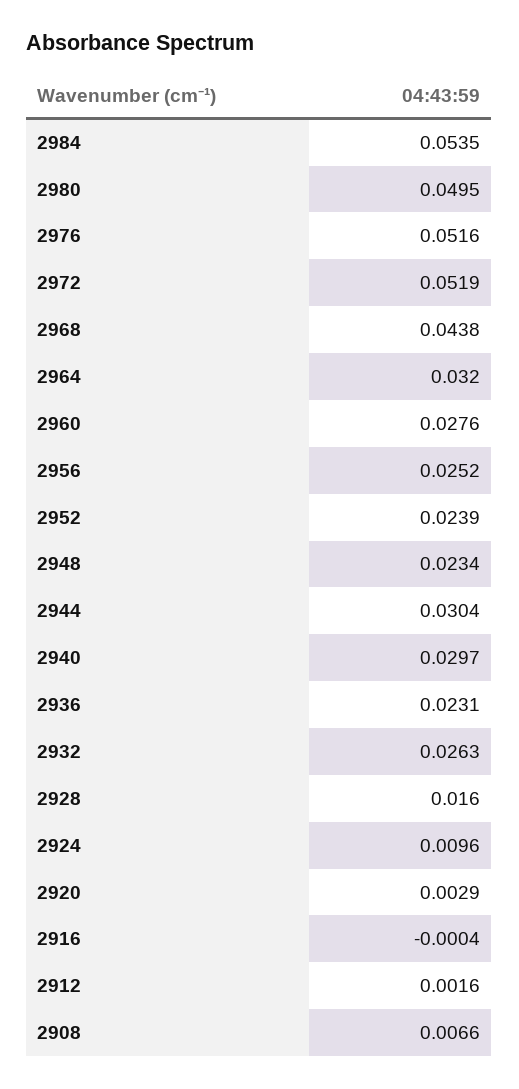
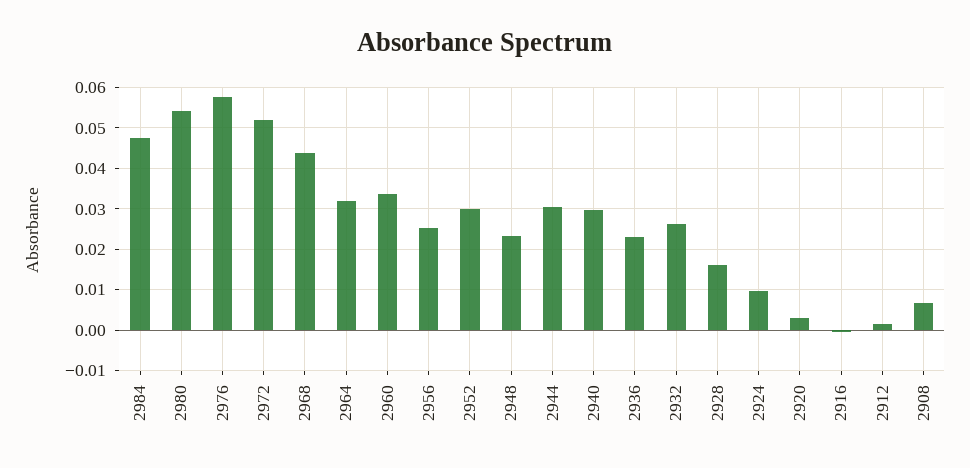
  {
-   "2984": 0.0535,
+   "2984": 0.048,
-   "2980": 0.0495,
+   "2980": 0.054,
-   "2976": 0.0516,
+   "2976": 0.058,
    "2972": 0.0519,
    "2968": 0.0438,
    "2964": 0.032,
-   "2960": 0.0276,
+   "2960": 0.034,
    "2956": 0.0252,
-   "2952": 0.0239,
+   "2952": 0.03,
    "2948": 0.0234,
    "2944": 0.0304,
    "2940": 0.0297,
    "2936": 0.0231,
    "2932": 0.0263,
    "2928": 0.016,
    "2924": 0.0096,
    "2920": 0.0029,
    "2916": -0.0004,
    "2912": 0.0016,
    "2908": 0.0066
  }

